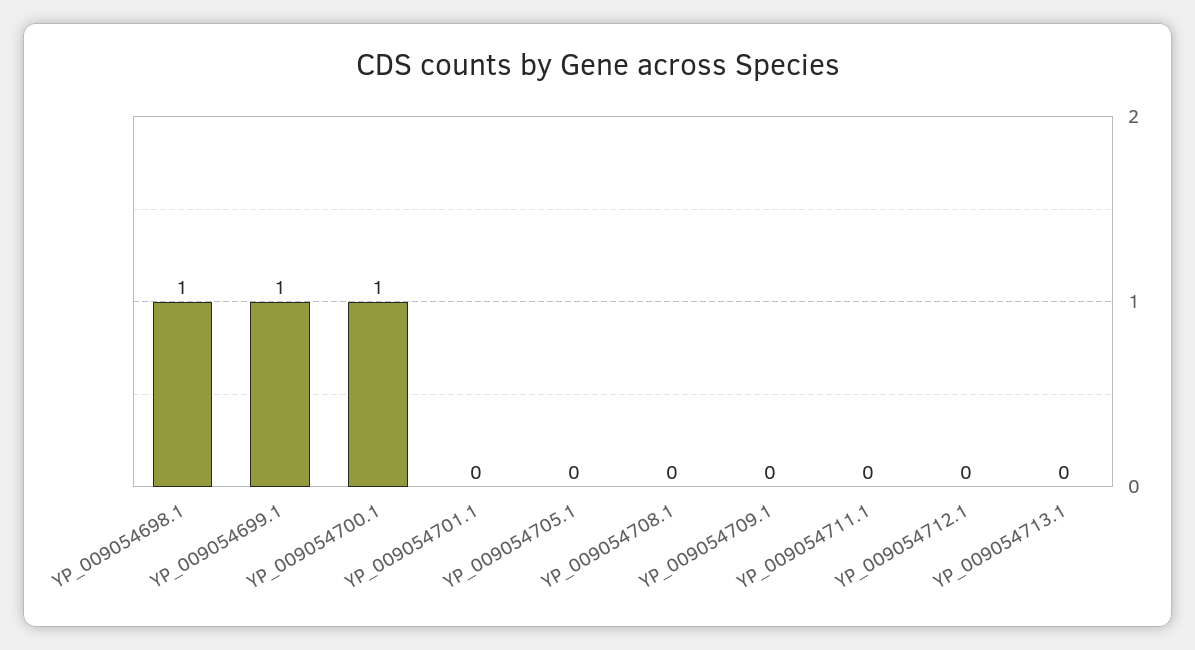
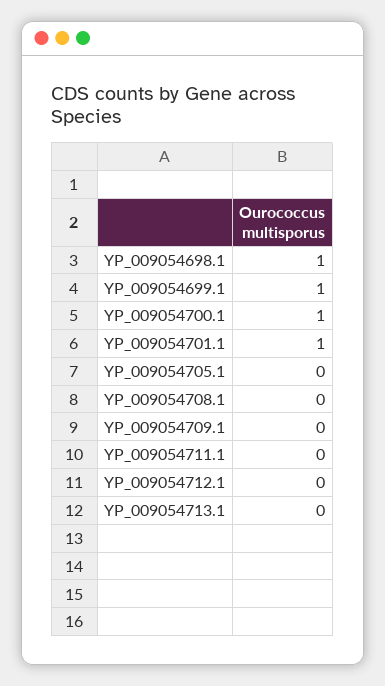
  {
    "YP_009054698.1": 1,
    "YP_009054699.1": 1,
    "YP_009054700.1": 1,
-   "YP_009054701.1": 0,
+   "YP_009054701.1": 1,
    "YP_009054705.1": 0,
    "YP_009054708.1": 0,
    "YP_009054709.1": 0,
    "YP_009054711.1": 0,
    "YP_009054712.1": 0,
    "YP_009054713.1": 0
  }

